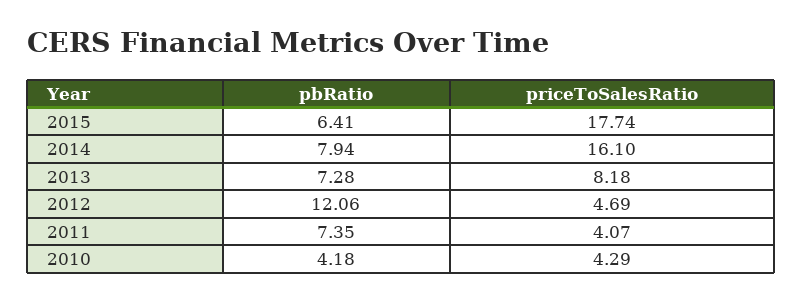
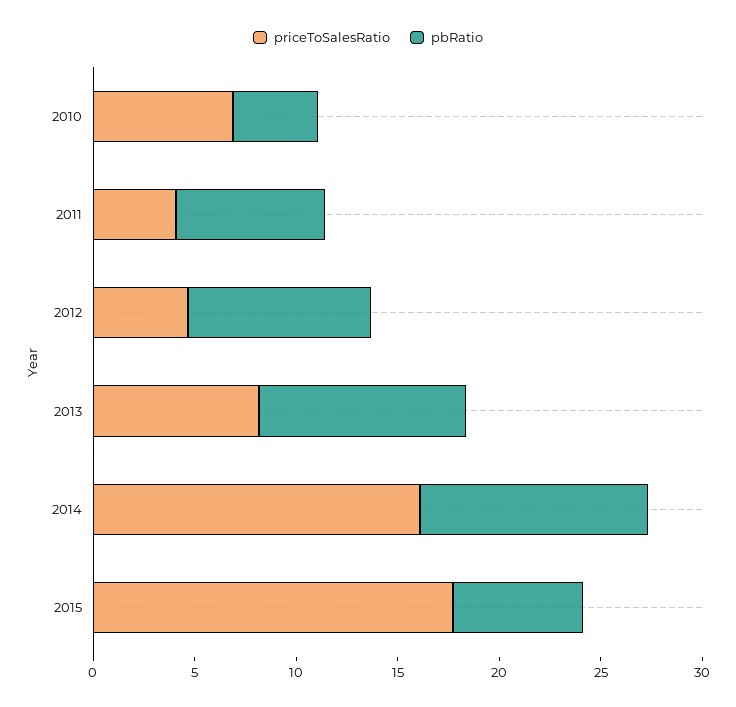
  {
    "pbRatio": {
      "2015": 6.41,
-     "2014": 7.94,
+     "2014": 11,
-     "2013": 7.28,
+     "2013": 10,
-     "2012": 12.06,
+     "2012": 9,
      "2011": 7.35,
      "2010": 4.18
    },
    "priceToSalesRatio": {
      "2015": 17.74,
      "2014": 16.1,
      "2013": 8.18,
      "2012": 4.69,
      "2011": 4.07,
-     "2010": 4.29
+     "2010": 7
    }
  }

